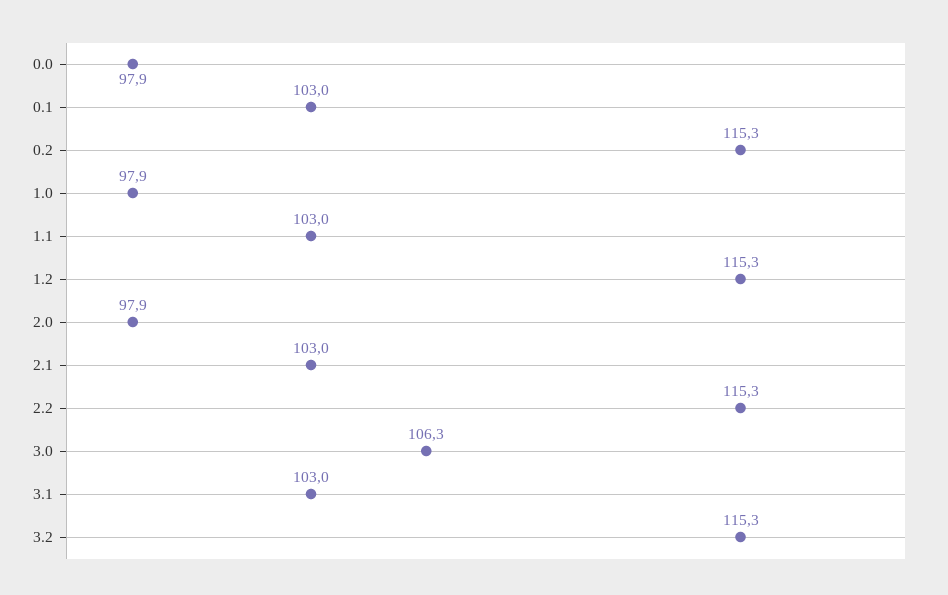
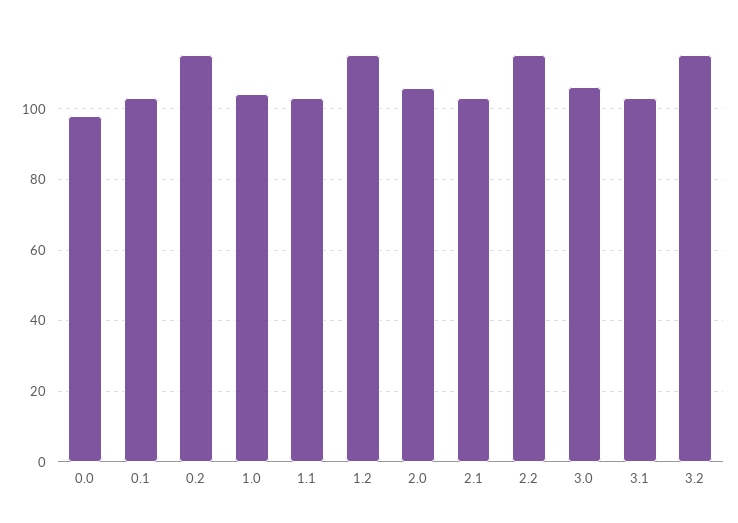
  {
    "0.0": 97.9,
    "0.1": 103,
    "0.2": 115.3,
-   "1.0": 97.9,
+   "1.0": 104,
    "1.1": 103,
    "1.2": 115.3,
-   "2.0": 97.9,
+   "2.0": 106,
    "2.1": 103,
    "2.2": 115.3,
    "3.0": 106.3,
    "3.1": 103,
    "3.2": 115.3
  }

